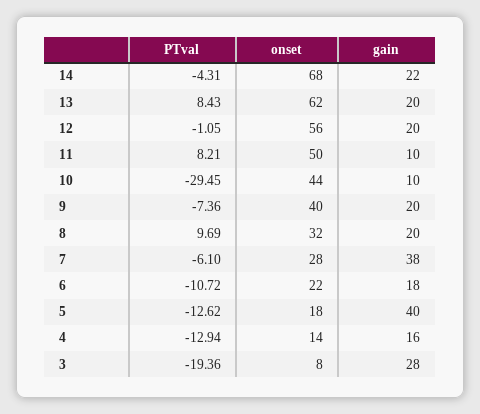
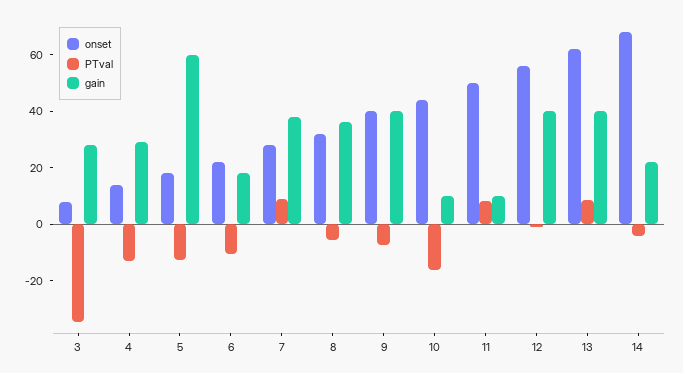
  {
    "PTval": {
      "14": -4.31,
      "13": 8.43,
      "12": -1.05,
      "11": 8.21,
-     "10": -29.45,
+     "10": -15,
      "9": -7.36,
-     "8": 9.69,
+     "8": -5,
-     "7": -6.1,
+     "7": 10,
      "6": -10.72,
      "5": -12.62,
      "4": -12.94,
-     "3": -19.36
+     "3": -35
    },
    "onset": {
      "14": 68,
      "13": 62,
      "12": 56,
      "11": 50,
      "10": 44,
      "9": 40,
      "8": 32,
      "7": 28,
      "6": 22,
      "5": 18,
      "4": 14,
      "3": 8
    },
    "gain": {
      "14": 22,
-     "13": 20,
+     "13": 40,
-     "12": 20,
+     "12": 40,
      "11": 10,
      "10": 10,
-     "9": 20,
+     "9": 40,
-     "8": 20,
+     "8": 35,
      "7": 38,
      "6": 18,
-     "5": 40,
+     "5": 60,
-     "4": 16,
+     "4": 30,
      "3": 28
    }
  }

